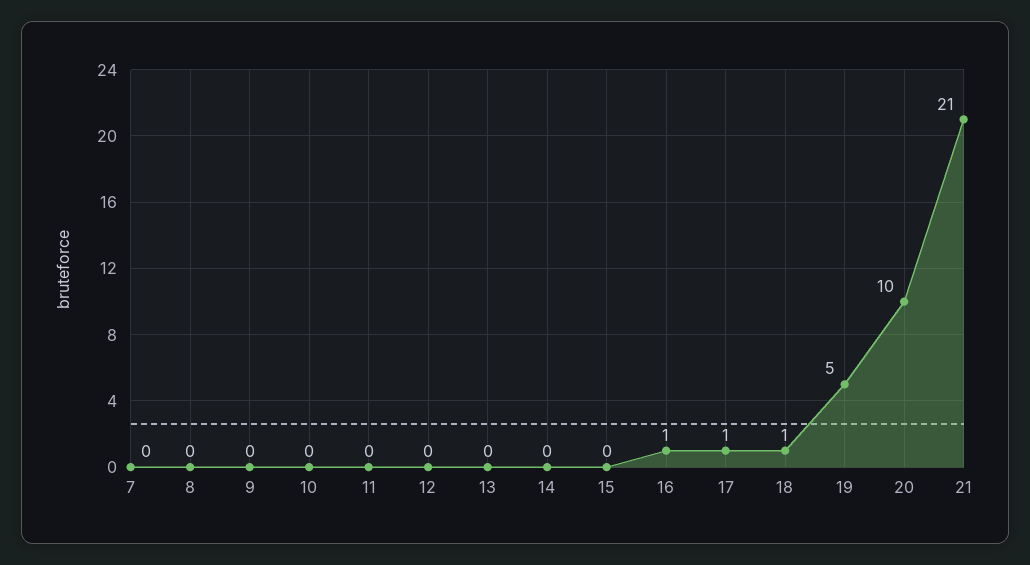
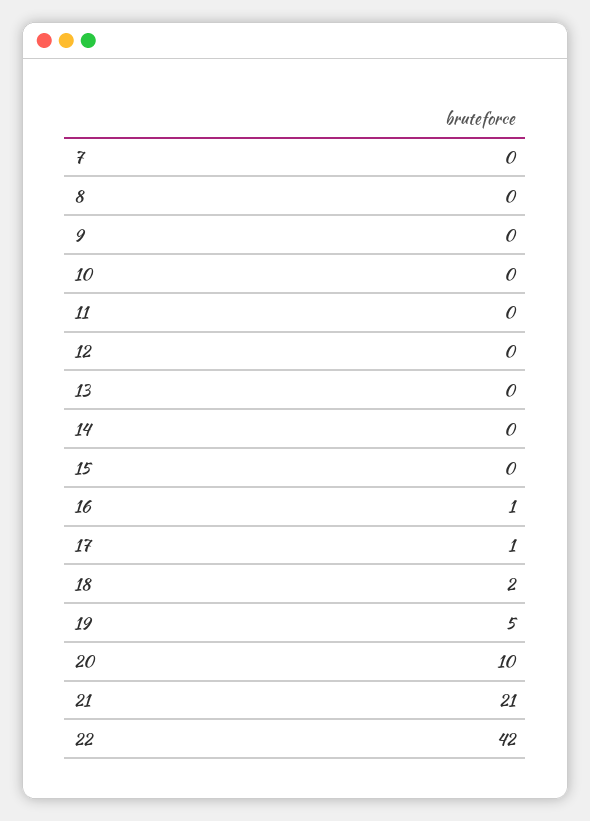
  {
    "7": 0,
    "8": 0,
    "9": 0,
    "10": 0,
    "11": 0,
    "12": 0,
    "13": 0,
    "14": 0,
    "15": 0,
    "16": 1,
    "17": 1,
-   "18": 1,
+   "18": 2,
    "19": 5,
    "20": 10,
-   "21": 21
+   "21": 21,
+   "22": 42
  }

